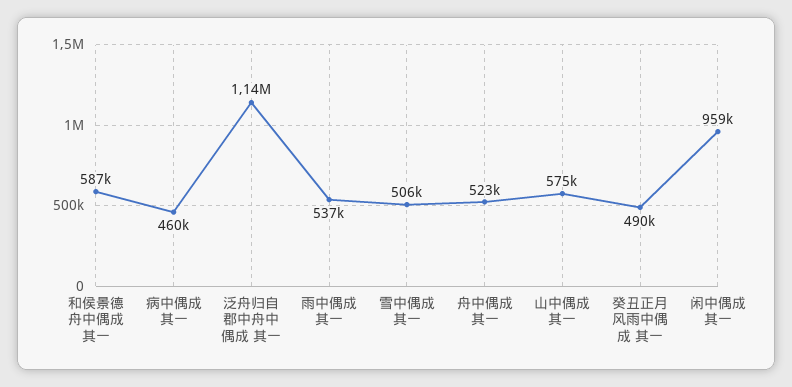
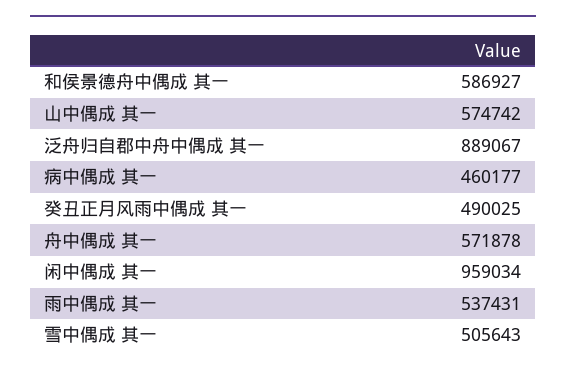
  {
    "和侯景德舟中偶成 其一": 586927,
    "病中偶成 其一": 460177,
-   "泛舟归自郡中舟中偶成 其一": 1140000,
+   "泛舟归自郡中舟中偶成 其一": 889067,
    "雨中偶成 其一": 537431,
    "雪中偶成 其一": 505643,
-   "舟中偶成 其一": 523000,
+   "舟中偶成 其一": 571878,
    "山中偶成 其一": 574742,
    "癸丑正月风雨中偶成 其一": 490025,
    "闲中偶成 其一": 959034
  }

